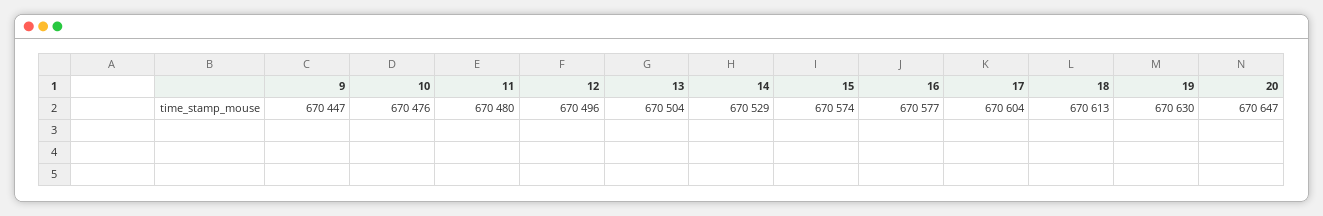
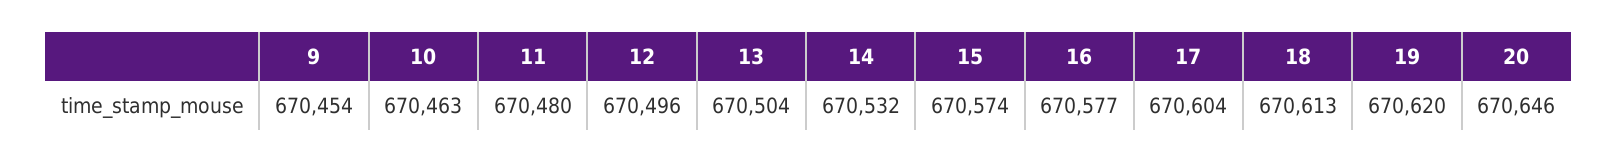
  {
-   "9": 670447,
+   "9": 670454,
-   "10": 670476,
+   "10": 670463,
    "11": 670480,
    "12": 670496,
    "13": 670504,
-   "14": 670529,
+   "14": 670532,
    "15": 670574,
    "16": 670577,
    "17": 670604,
    "18": 670613,
-   "19": 670630,
+   "19": 670620,
-   "20": 670647
+   "20": 670646
  }

